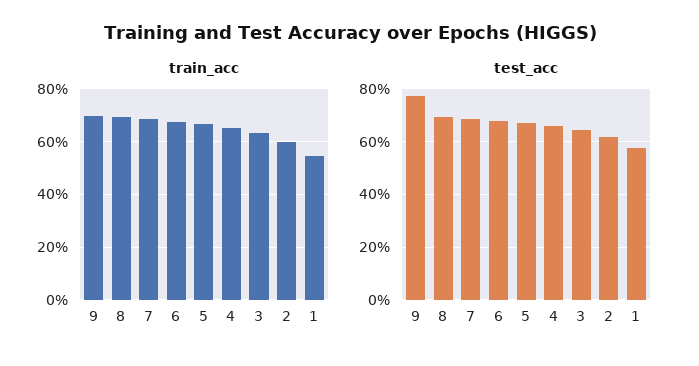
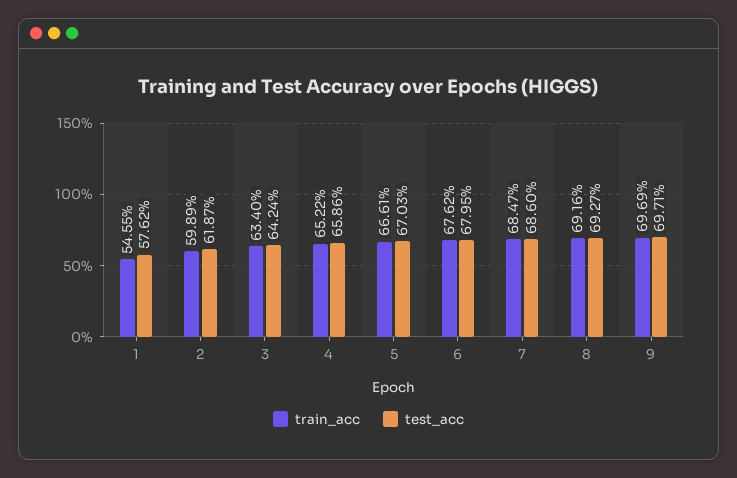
  {
    "train_acc": {
      "9": 69.69,
      "8": 69.16,
      "7": 68.47,
      "6": 67.62,
      "5": 66.61,
      "4": 65.22,
      "3": 63.4,
      "2": 59.89,
      "1": 54.55
    },
    "test_acc": {
-     "9": 77.5,
+     "9": 69.71,
      "8": 69.27,
      "7": 68.6,
      "6": 67.95,
      "5": 67.03,
      "4": 65.86,
      "3": 64.24,
      "2": 61.87,
      "1": 57.62
    }
  }

